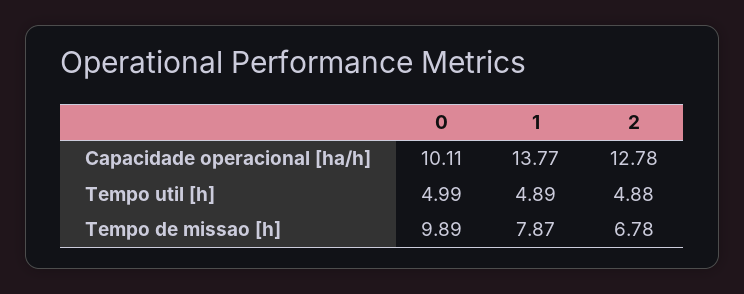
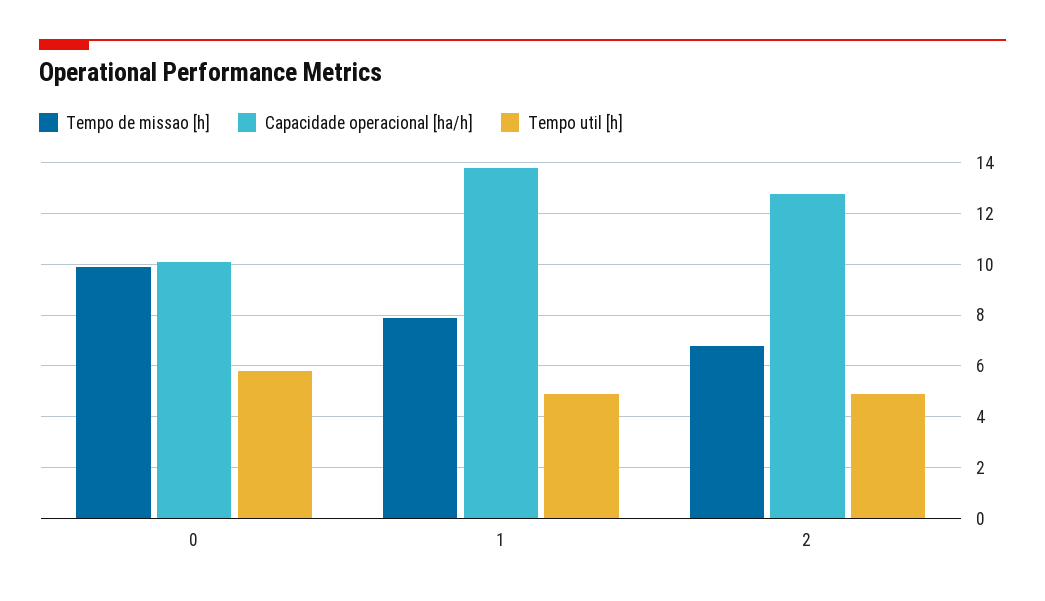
  {
    "Capacidade operacional [ha/h]": {
      "0": 10.11,
      "1": 13.77,
      "2": 12.78
    },
    "Tempo util [h]": {
-     "0": 4.99,
+     "0": 5.75,
      "1": 4.89,
      "2": 4.88
    },
    "Tempo de missao [h]": {
      "0": 9.89,
      "1": 7.87,
      "2": 6.78
    }
  }

